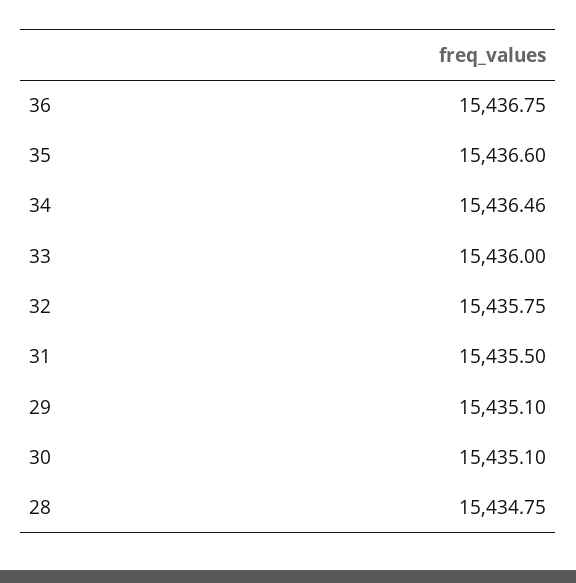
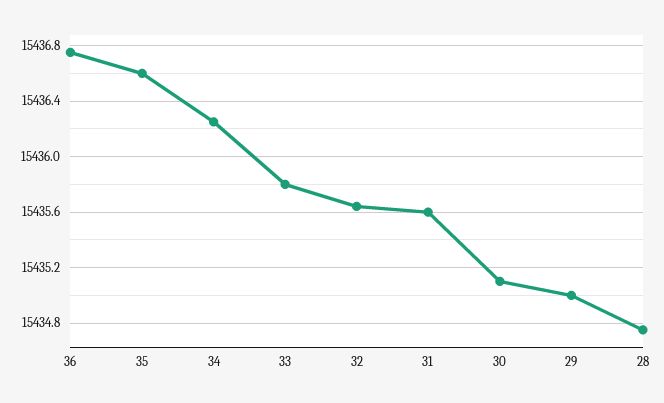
  {
    "36": 15436.75,
    "35": 15436.6,
-   "34": 15436.46,
+   "34": 15436.25,
-   "33": 15436,
+   "33": 15435.8,
-   "32": 15435.75,
+   "32": 15435.65,
-   "31": 15435.5,
+   "31": 15435.6,
-   "29": 15435.1,
+   "29": 15435,
    "30": 15435.1,
    "28": 15434.75
  }

